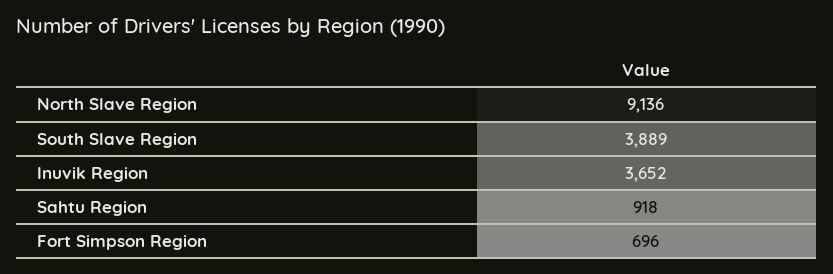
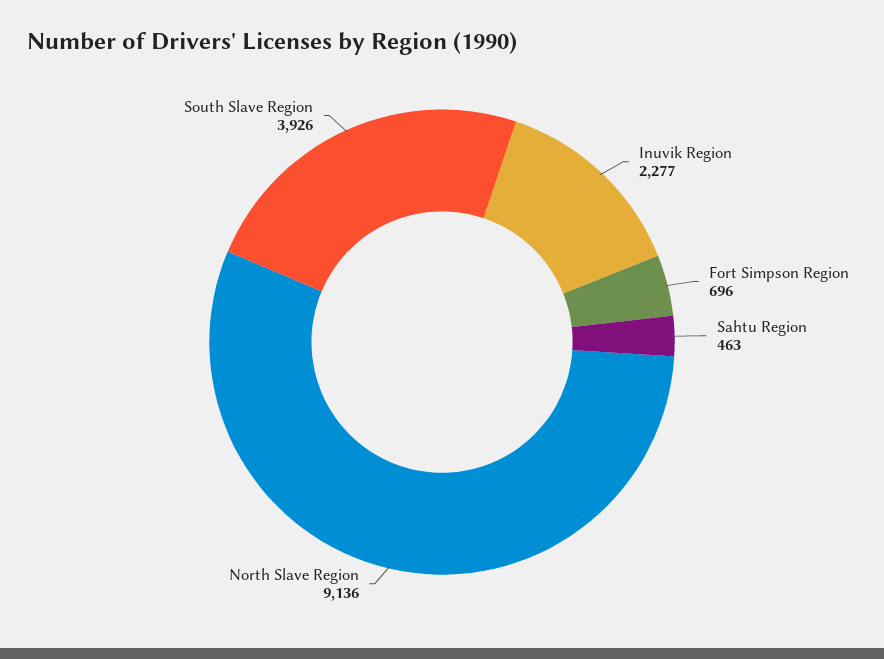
  {
    "North Slave Region": 9136,
-   "South Slave Region": 3889,
+   "South Slave Region": 3926,
-   "Inuvik Region": 3652,
+   "Inuvik Region": 2277,
-   "Sahtu Region": 918,
+   "Sahtu Region": 463,
    "Fort Simpson Region": 696
  }

